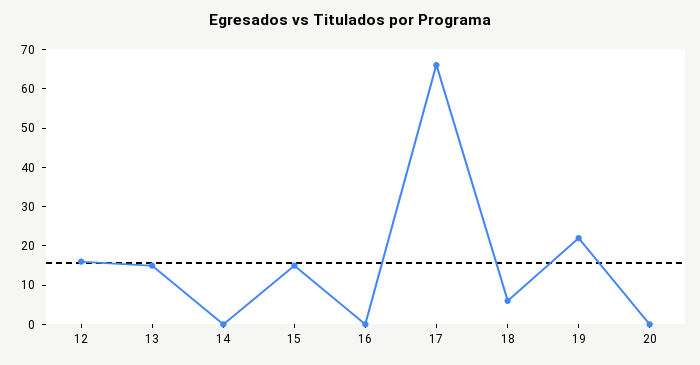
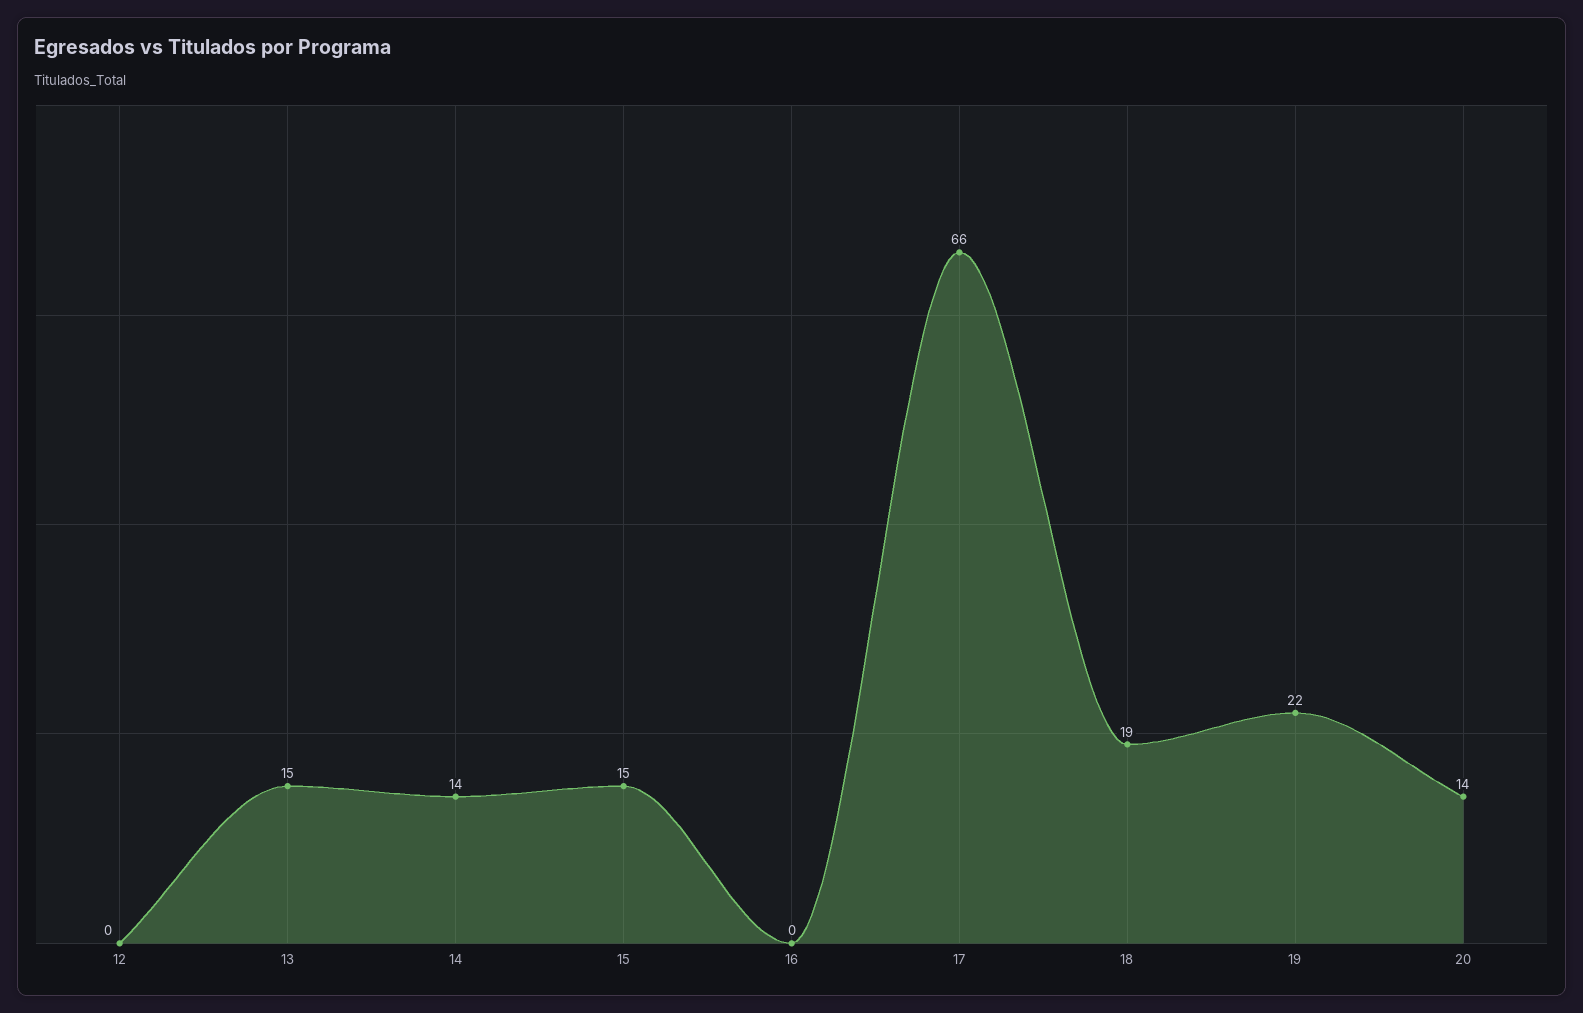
  {
-   "12": 15,
+   "12": 0,
    "13": 15,
-   "14": 0,
+   "14": 14,
    "15": 15,
    "16": 0,
    "17": 66,
-   "18": 5,
+   "18": 19,
    "19": 22,
-   "20": 0
+   "20": 14
  }

